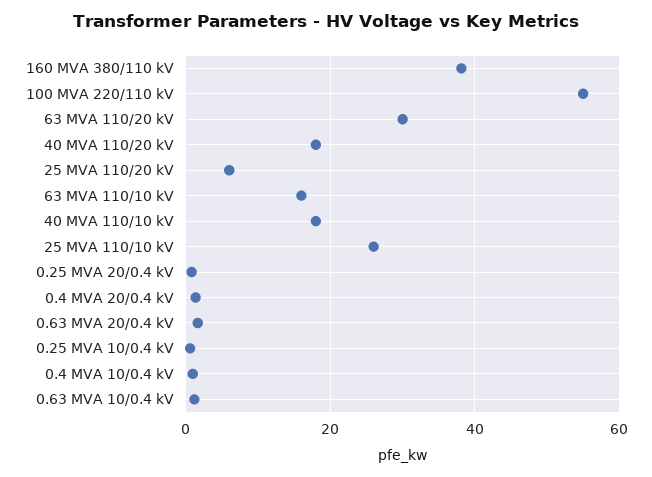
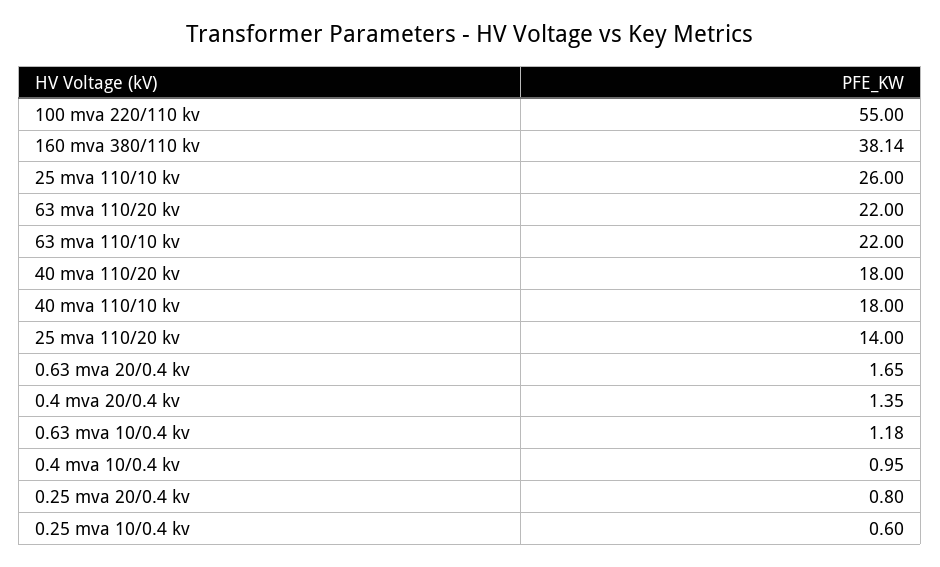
  {
    "160 MVA 380/110 kV": 38.14,
    "100 MVA 220/110 kV": 55,
-   "63 MVA 110/20 kV": 30,
+   "63 MVA 110/20 kV": 22,
    "40 MVA 110/20 kV": 18,
-   "25 MVA 110/20 kV": 6,
+   "25 MVA 110/20 kV": 14,
-   "63 MVA 110/10 kV": 16,
+   "63 MVA 110/10 kV": 22,
    "40 MVA 110/10 kV": 18,
    "25 MVA 110/10 kV": 26,
    "0.25 MVA 20/0.4 kV": 0.8,
    "0.4 MVA 20/0.4 kV": 1.35,
    "0.63 MVA 20/0.4 kV": 1.65,
    "0.25 MVA 10/0.4 kV": 0.6,
    "0.4 MVA 10/0.4 kV": 0.95,
    "0.63 MVA 10/0.4 kV": 1.18
  }

